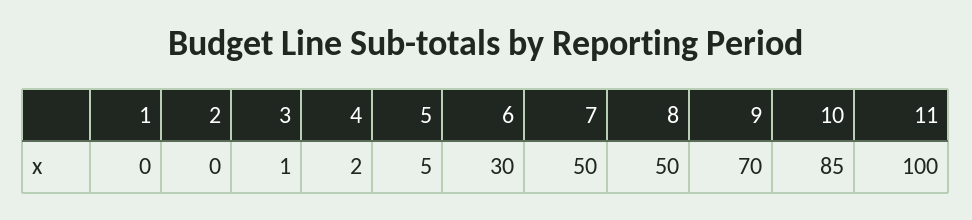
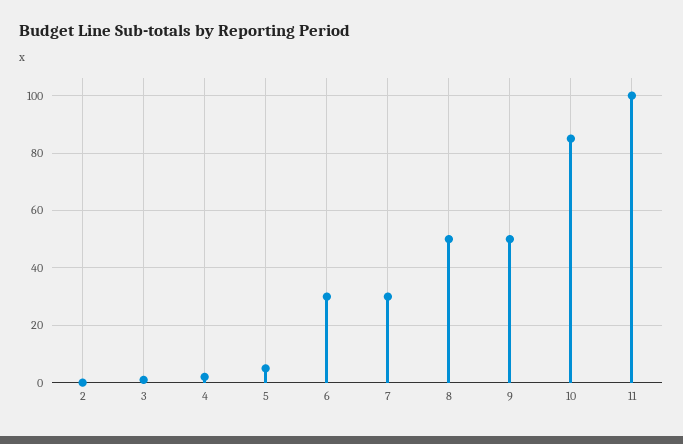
  {
-   "1": 0,
    "2": 0,
    "3": 1,
    "4": 2,
    "5": 5,
    "6": 30,
-   "7": 50,
+   "7": 30,
    "8": 50,
-   "9": 70,
+   "9": 50,
    "10": 85,
    "11": 100
  }

